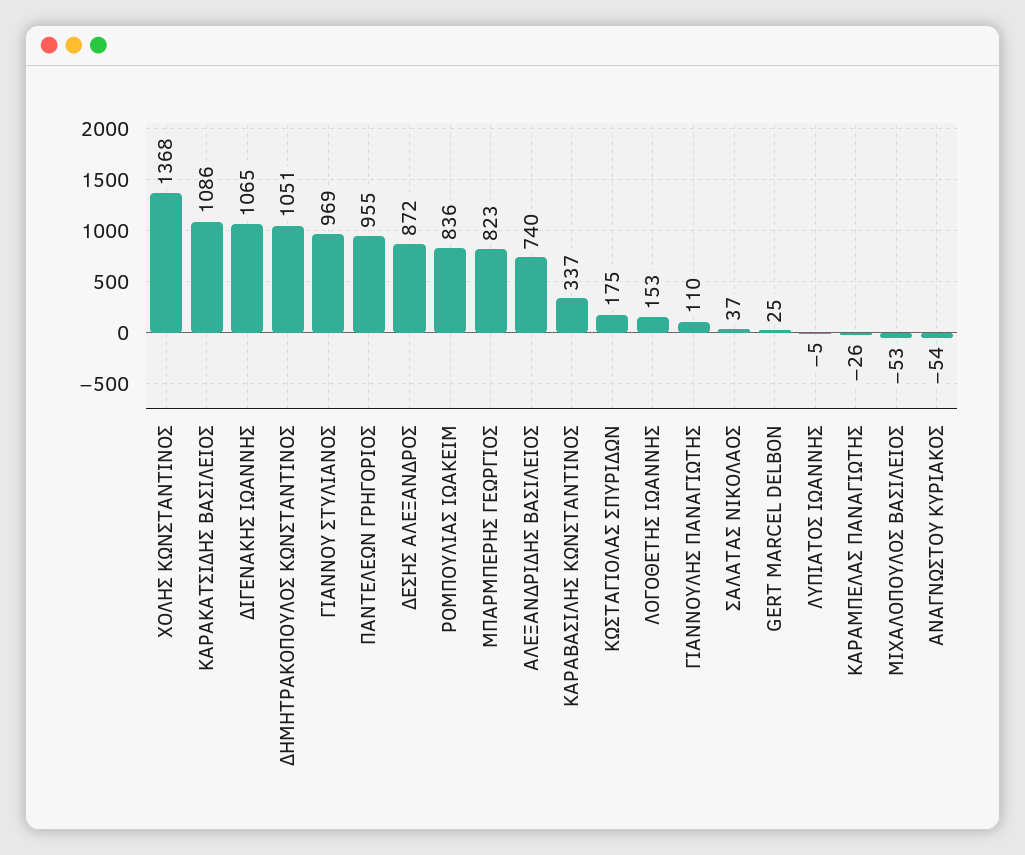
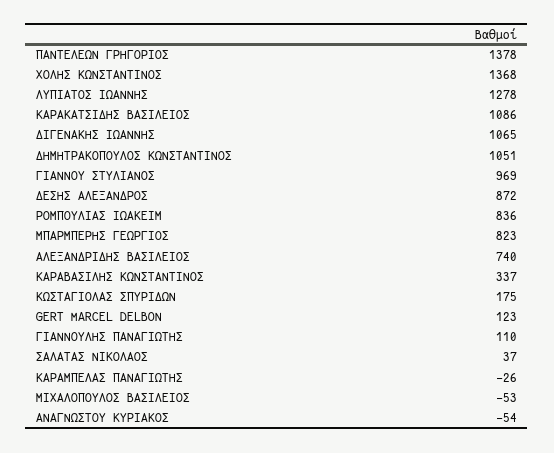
  {
    "ΧΟΛΗΣ ΚΩΝΣΤΑΝΤΙΝΟΣ": 1368,
    "ΚΑΡΑΚΑΤΣΙΔΗΣ ΒΑΣΙΛΕΙΟΣ": 1086,
    "ΔΙΓΕΝΑΚΗΣ ΙΩΑΝΝΗΣ": 1065,
    "ΔΗΜΗΤΡΑΚΟΠΟΥΛΟΣ ΚΩΝΣΤΑΝΤΙΝΟΣ": 1051,
    "ΓΙΑΝΝΟΥ ΣΤΥΛΙΑΝΟΣ": 969,
-   "ΠΑΝΤΕΛΕΩΝ ΓΡΗΓΟΡΙΟΣ": 955,
+   "ΠΑΝΤΕΛΕΩΝ ΓΡΗΓΟΡΙΟΣ": 1378,
    "ΔΕΣΗΣ ΑΛΕΞΑΝΔΡΟΣ": 872,
    "ΡΟΜΠΟΥΛΙΑΣ ΙΩΑΚΕΙΜ": 836,
    "ΜΠΑΡΜΠΕΡΗΣ ΓΕΩΡΓΙΟΣ": 823,
    "ΑΛΕΞΑΝΔΡΙΔΗΣ ΒΑΣΙΛΕΙΟΣ": 740,
    "ΚΑΡΑΒΑΣΙΛΗΣ ΚΩΝΣΤΑΝΤΙΝΟΣ": 337,
    "ΚΩΣΤΑΓΙΟΛΑΣ ΣΠΥΡΙΔΩΝ": 175,
-   "ΛΟΓΟΘΕΤΗΣ ΙΩΑΝΝΗΣ": 153,
    "ΓΙΑΝΝΟΥΛΗΣ ΠΑΝΑΓΙΩΤΗΣ": 110,
    "ΣΑΛΑΤΑΣ ΝΙΚΟΛΑΟΣ": 37,
-   "GERT MARCEL DELBON": 25,
+   "GERT MARCEL DELBON": 123,
-   "ΛΥΠΙΑΤΟΣ ΙΩΑΝΝΗΣ": -5,
+   "ΛΥΠΙΑΤΟΣ ΙΩΑΝΝΗΣ": 1278,
    "ΚΑΡΑΜΠΕΛΑΣ ΠΑΝΑΓΙΩΤΗΣ": -26,
    "ΜΙΧΑΛΟΠΟΥΛΟΣ ΒΑΣΙΛΕΙΟΣ": -53,
    "ΑΝΑΓΝΩΣΤΟΥ ΚΥΡΙΑΚΟΣ": -54
  }

